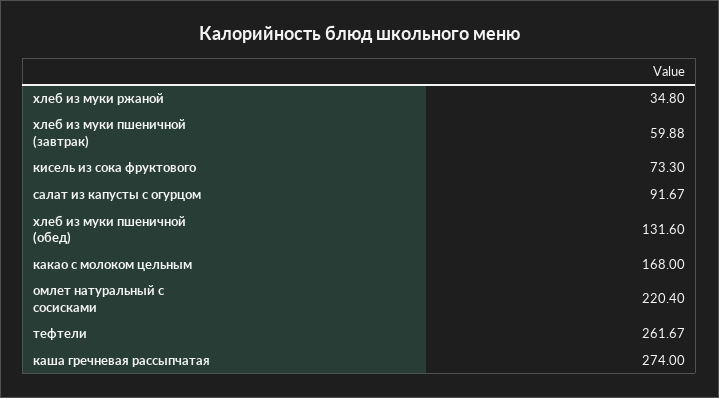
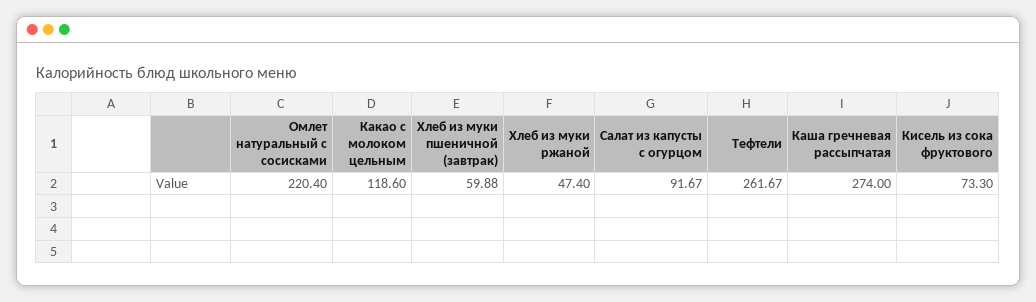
  {
-   "хлеб из муки ржаной": 34.8,
+   "хлеб из муки ржаной": 47.4,
    "хлеб из муки пшеничной (завтрак)": 59.88,
    "кисель из сока фруктового": 73.3,
    "салат из капусты с огурцом": 91.67,
-   "хлеб из муки пшеничной (обед)": 131.6,
-   "какао с молоком цельным": 168,
+   "какао с молоком цельным": 118.6,
    "омлет натуральный с сосисками": 220.4,
    "тефтели": 261.67,
    "каша гречневая рассыпчатая": 274
  }

